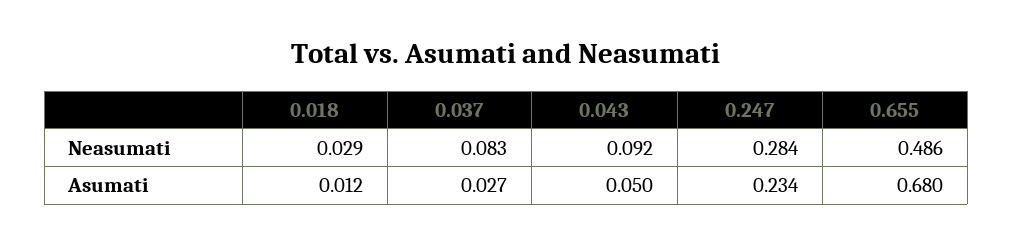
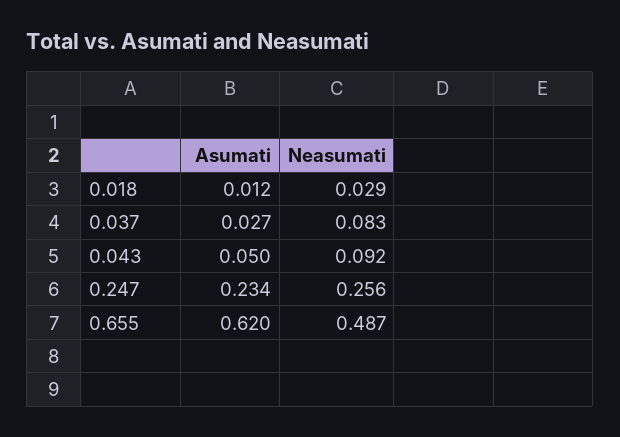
  {
    "0.018": {
      "Neasumati": 0.029,
      "Asumati": 0.012
    },
    "0.037": {
      "Neasumati": 0.083,
      "Asumati": 0.027
    },
    "0.043": {
      "Neasumati": 0.092,
      "Asumati": 0.05
    },
    "0.247": {
-     "Neasumati": 0.284,
+     "Neasumati": 0.256,
      "Asumati": 0.234
    },
    "0.655": {
-     "Neasumati": 0.486,
+     "Neasumati": 0.487,
-     "Asumati": 0.68
+     "Asumati": 0.62
    }
  }

